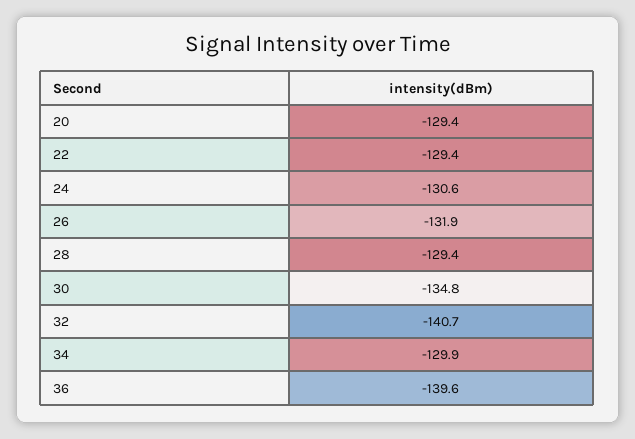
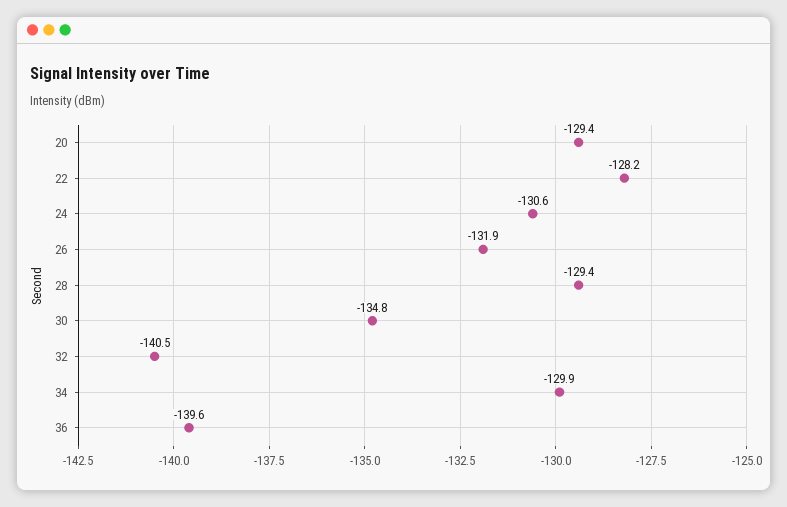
  {
    "20": -129.4,
-   "22": -129.4,
+   "22": -128.2,
    "24": -130.6,
    "26": -131.9,
    "28": -129.4,
    "30": -134.8,
-   "32": -140.7,
+   "32": -140.5,
    "34": -129.9,
    "36": -139.6
  }

